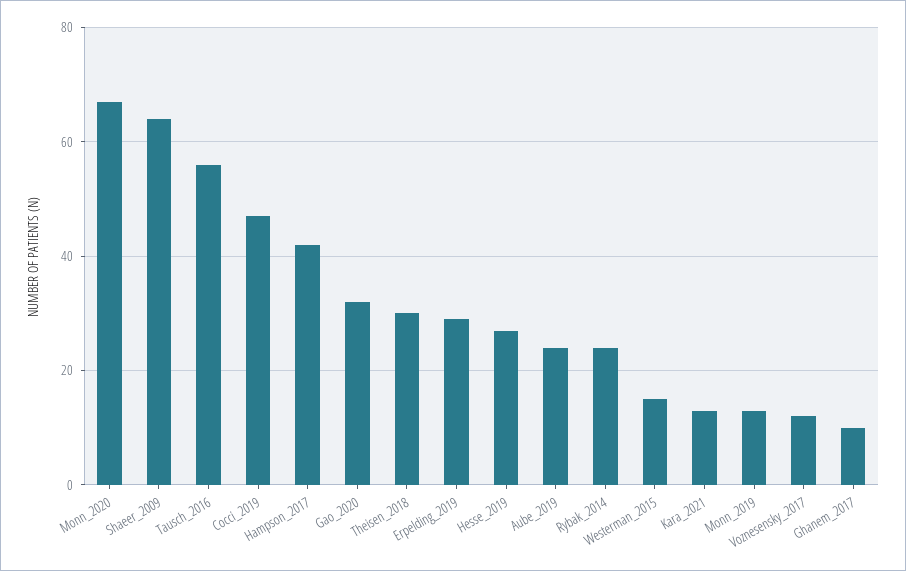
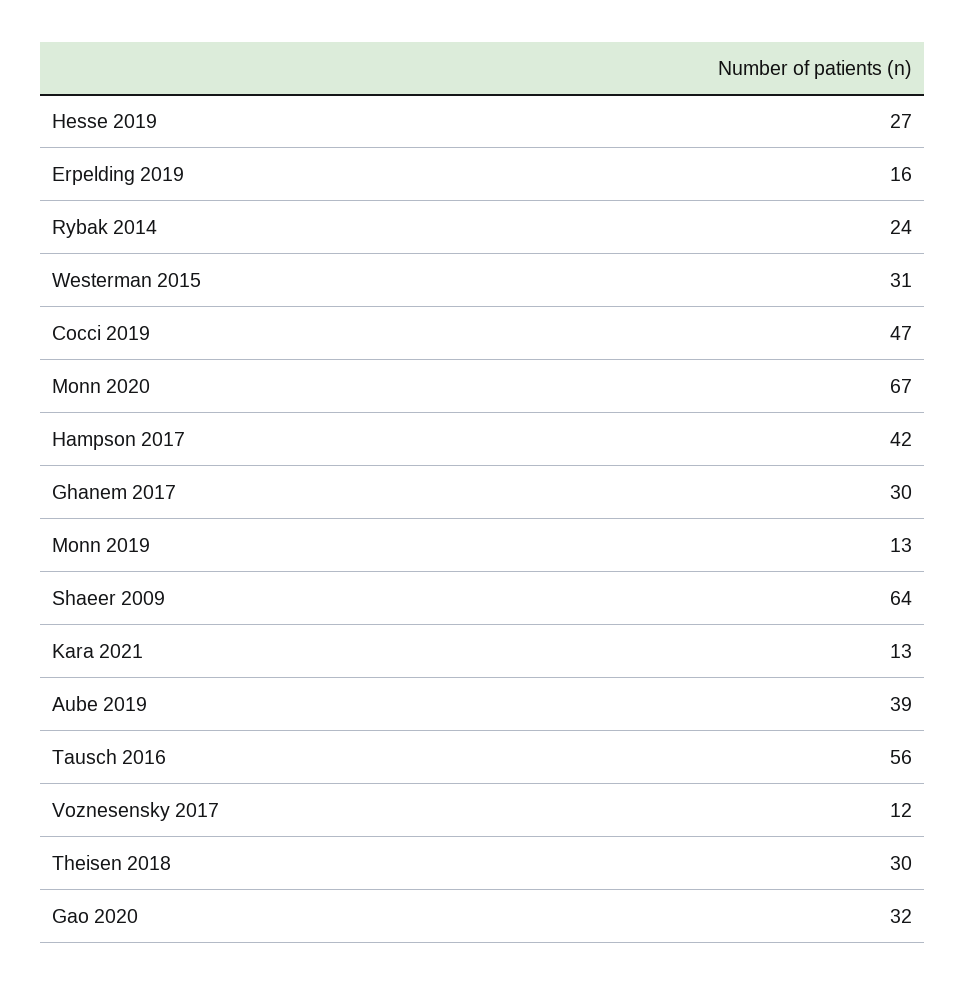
  {
    "Monn_2020": 67,
    "Shaeer_2009": 64,
    "Tausch_2016": 56,
    "Cocci_2019": 47,
    "Hampson_2017": 42,
    "Gao_2020": 32,
    "Theisen_2018": 30,
-   "Erpelding_2019": 30,
+   "Erpelding_2019": 16,
    "Hesse_2019": 27,
-   "Aube_2019": 25,
+   "Aube_2019": 39,
    "Rybak_2014": 24,
-   "Westerman_2015": 15,
+   "Westerman_2015": 31,
    "Kara_2021": 13,
    "Monn_2019": 13,
    "Voznesensky_2017": 12,
-   "Ghanem_2017": 10
+   "Ghanem_2017": 30
  }

